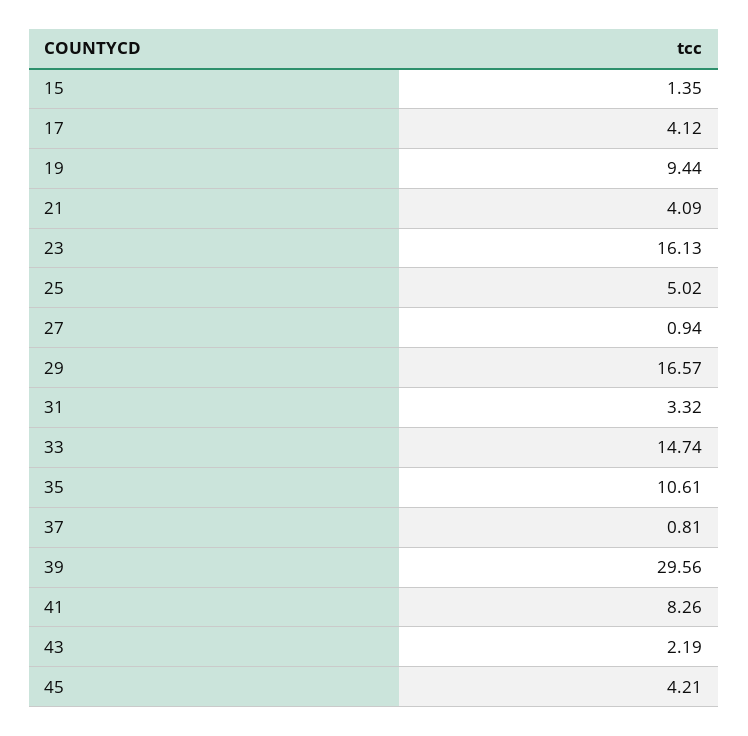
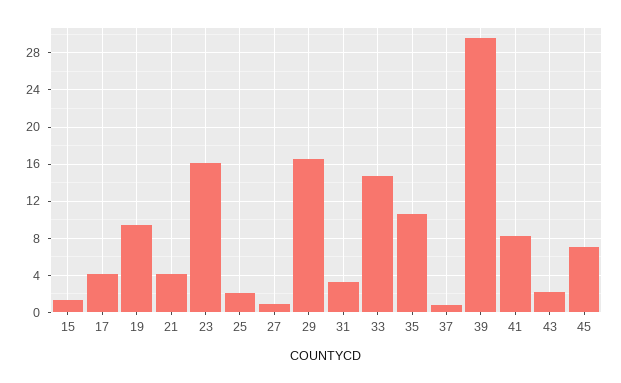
  {
    "15": 1.35,
    "17": 4.12,
    "19": 9.44,
    "21": 4.09,
    "23": 16.13,
-   "25": 5.02,
+   "25": 2,
    "27": 0.94,
    "29": 16.57,
    "31": 3.32,
    "33": 14.74,
    "35": 10.61,
    "37": 0.81,
    "39": 29.56,
    "41": 8.26,
    "43": 2.19,
-   "45": 4.21
+   "45": 7
  }

